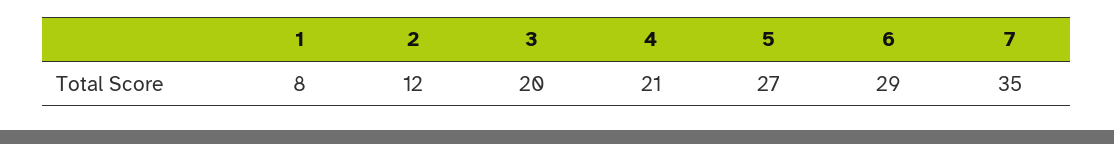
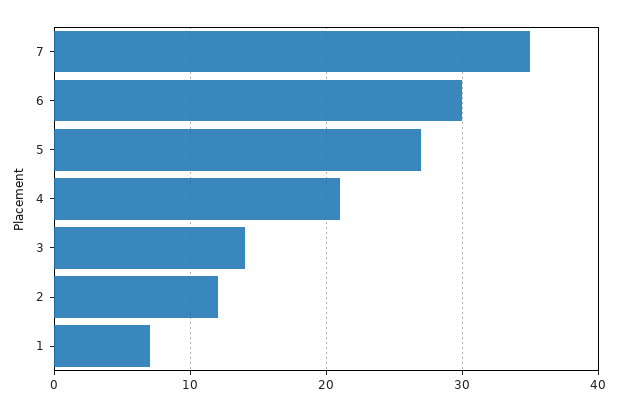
  {
-   "1": 8,
+   "1": 7,
    "2": 12,
-   "3": 20,
+   "3": 14,
    "4": 21,
    "5": 27,
-   "6": 29,
+   "6": 30,
    "7": 35
  }

